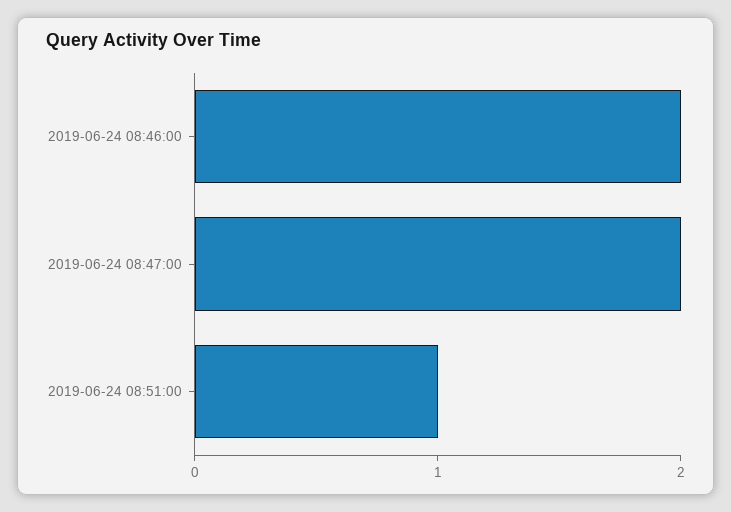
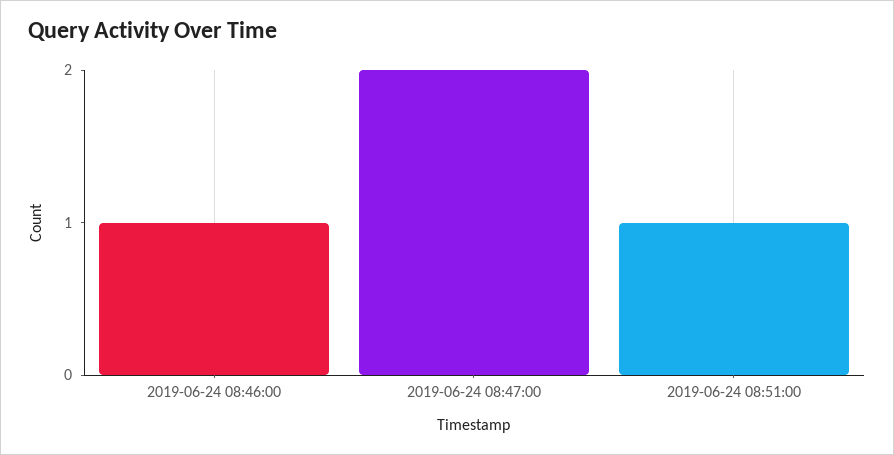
  {
-   "2019-06-24 08:46:00": 2,
+   "2019-06-24 08:46:00": 1,
    "2019-06-24 08:47:00": 2,
    "2019-06-24 08:51:00": 1
  }

